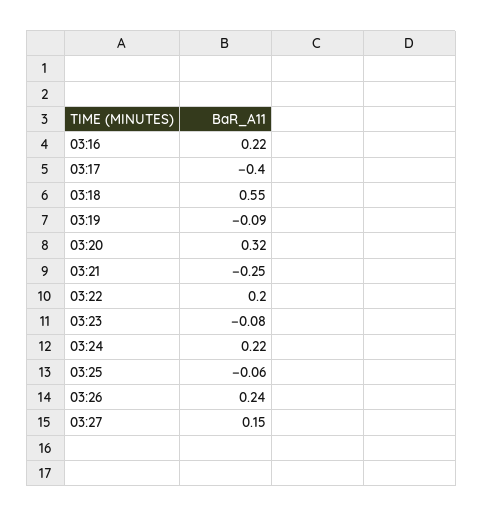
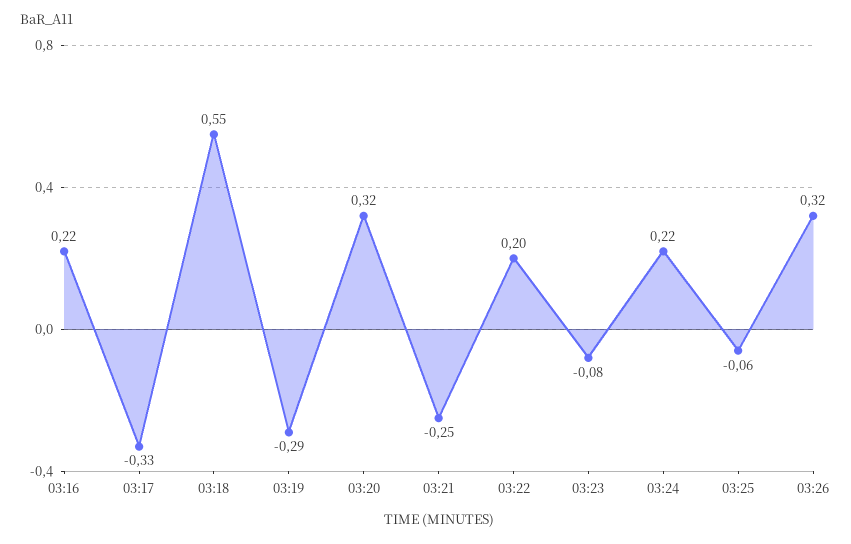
  {
    "03:16": 0.22,
-   "03:17": -0.4,
+   "03:17": -0.33,
    "03:18": 0.55,
-   "03:19": -0.09,
+   "03:19": -0.29,
    "03:20": 0.32,
    "03:21": -0.25,
    "03:22": 0.2,
    "03:23": -0.08,
    "03:24": 0.22,
    "03:25": -0.06,
-   "03:26": 0.24,
+   "03:26": 0.32
-   "03:27": 0.15
  }

